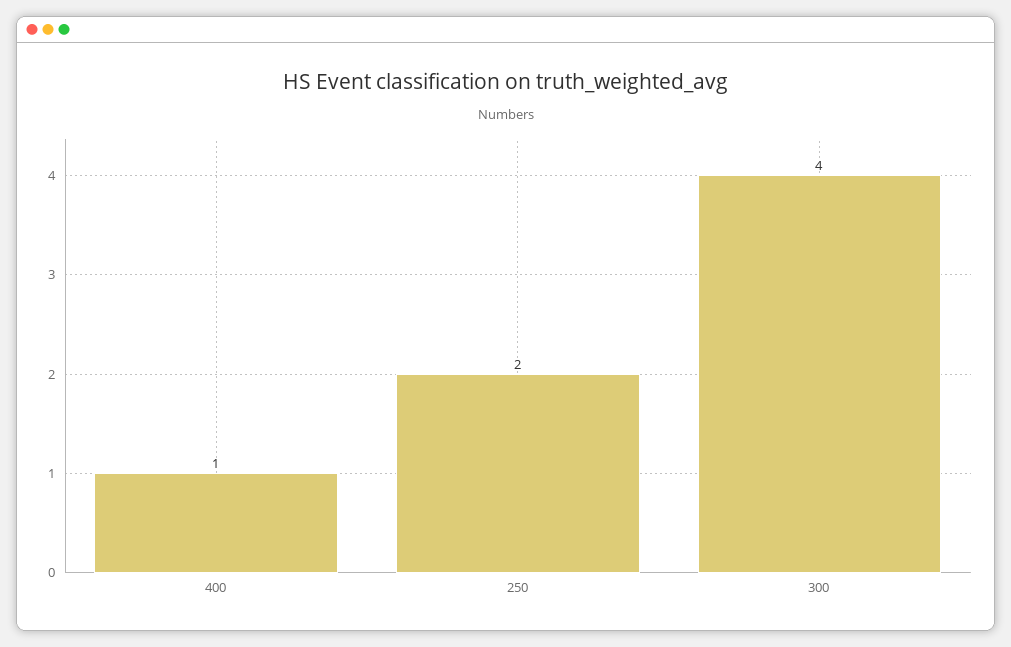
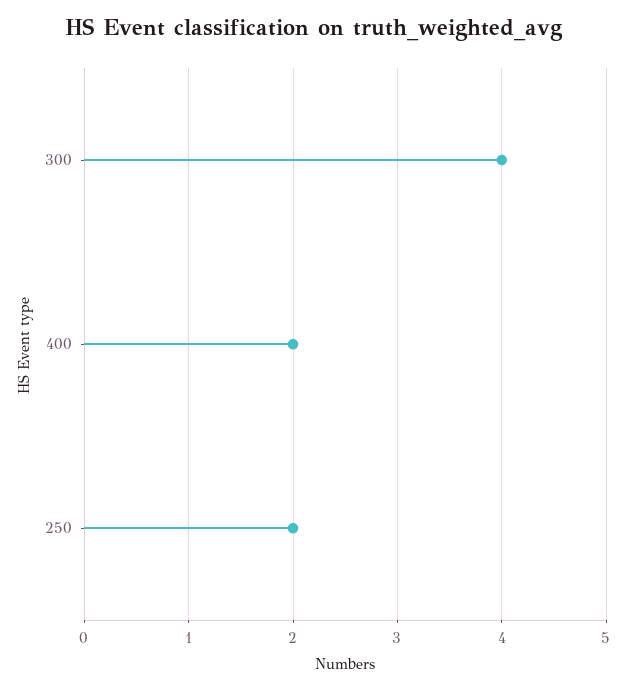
  {
-   "400": 1,
+   "400": 2,
    "250": 2,
    "300": 4
  }

